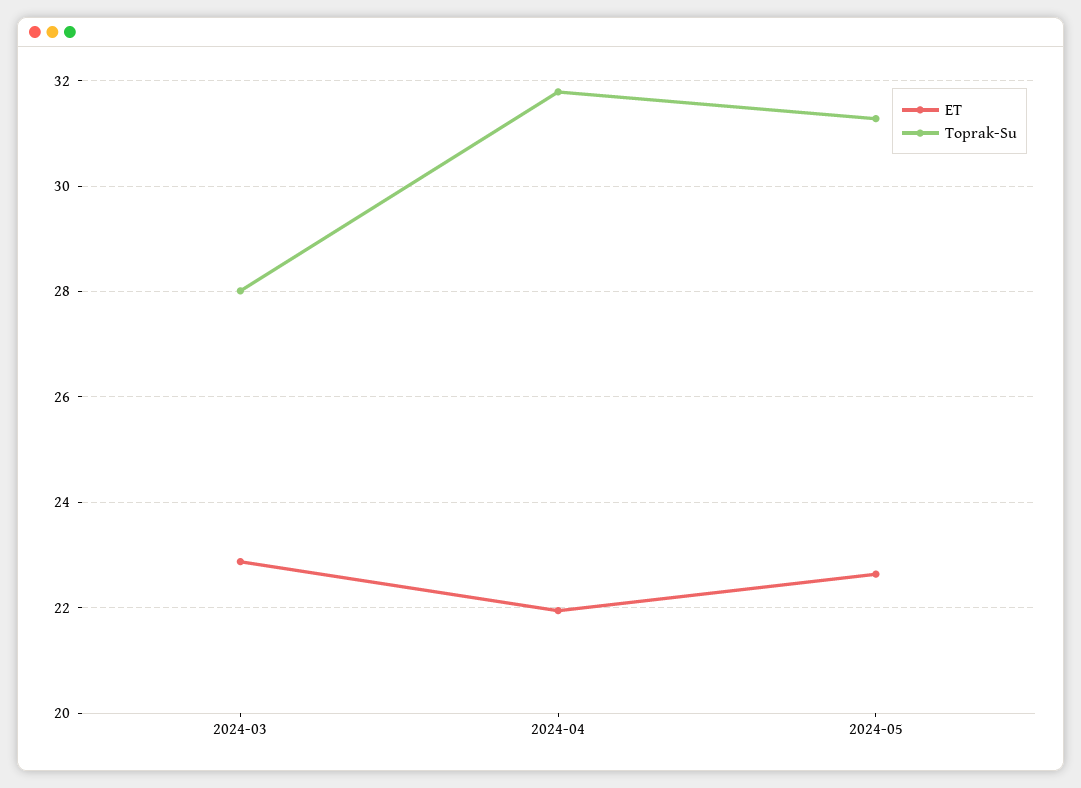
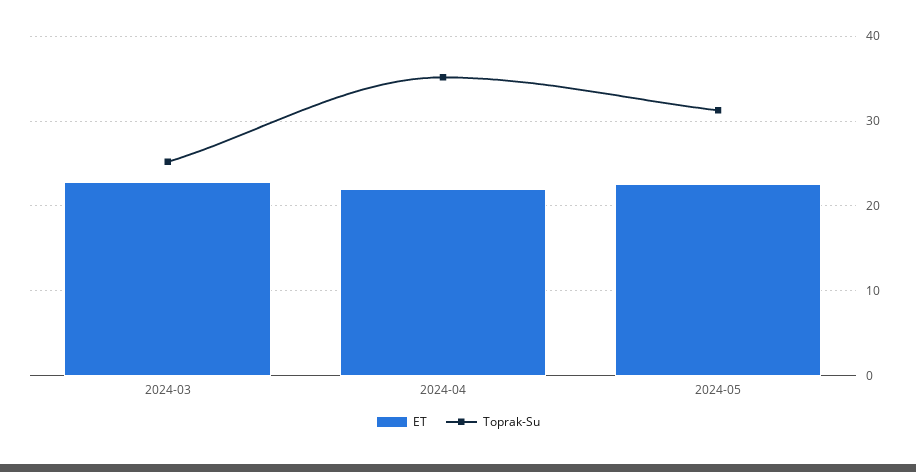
  {
    "ET": {
      "2024-03": 22.8,
      "2024-04": 22,
      "2024-05": 22.6
    },
    "Toprak-Su": {
-     "2024-03": 28,
+     "2024-03": 25,
-     "2024-04": 31.8,
+     "2024-04": 35,
      "2024-05": 31.2
    }
  }

